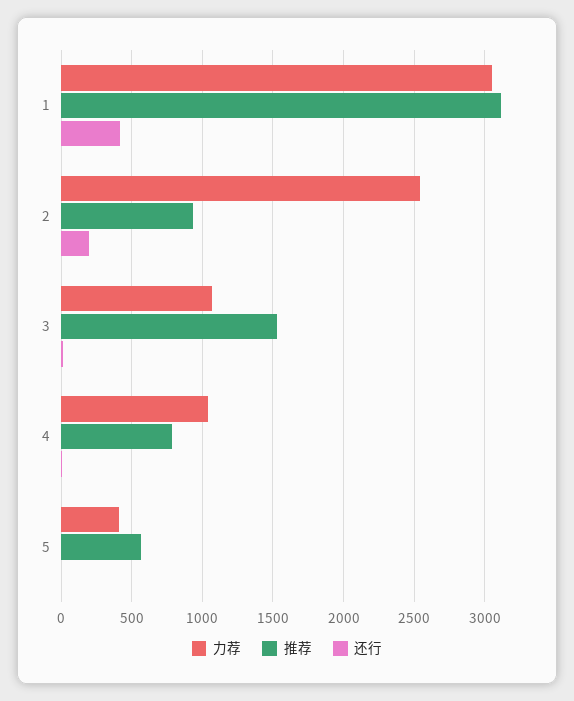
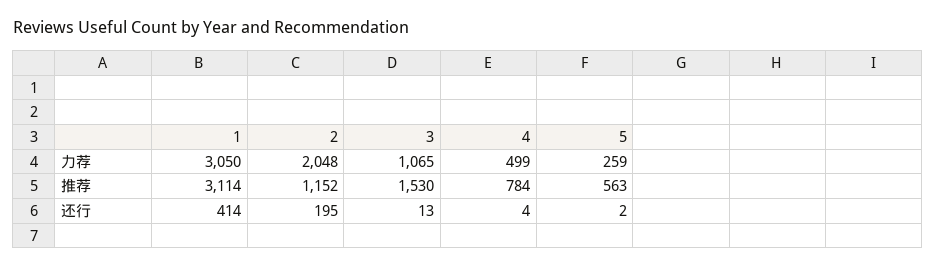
  {
    "力荐": {
      "1": 3050,
-     "2": 2550,
+     "2": 2048,
      "3": 1065,
-     "4": 1050,
+     "4": 499,
-     "5": 400
+     "5": 259
    },
    "推荐": {
      "1": 3114,
-     "2": 950,
+     "2": 1152,
      "3": 1530,
      "4": 784,
      "5": 563
    },
    "还行": {
      "1": 414,
      "2": 195,
      "3": 13,
      "4": 4,
      "5": 2
    }
  }

